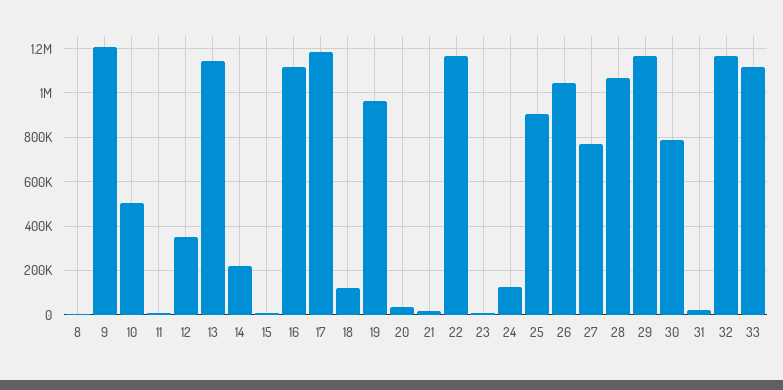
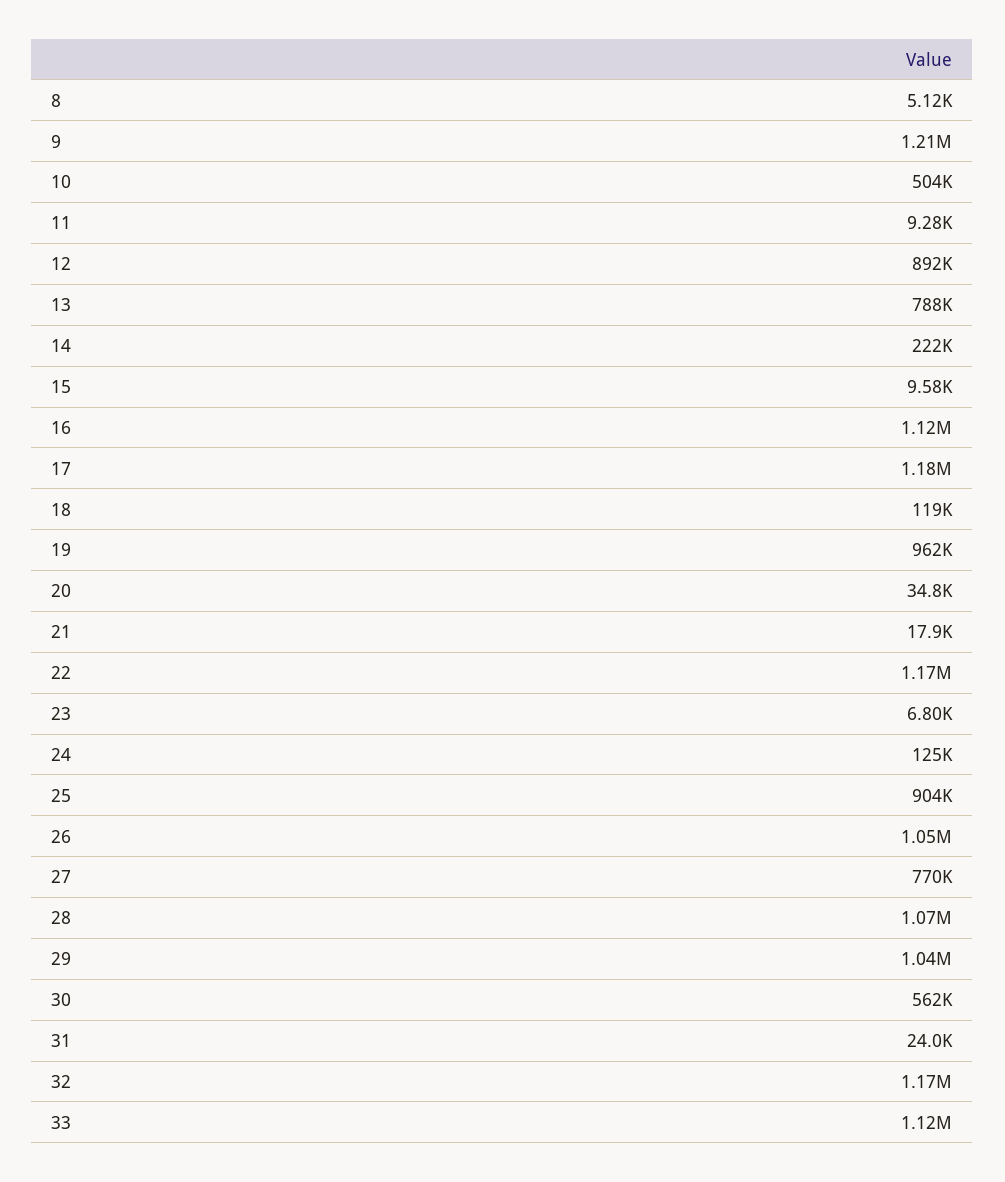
  {
    "8": 5120,
    "9": 1210000,
    "10": 504000,
    "11": 9280,
-   "12": 350000,
+   "12": 892000,
-   "13": 1150000,
+   "13": 788000,
    "14": 222000,
    "15": 9580,
    "16": 1120000,
    "17": 1180000,
    "18": 119000,
    "19": 962000,
    "20": 34800,
    "21": 17900,
    "22": 1170000,
    "23": 6800,
    "24": 125000,
    "25": 904000,
    "26": 1050000,
    "27": 770000,
    "28": 1070000,
-   "29": 1150000,
+   "29": 1040000,
-   "30": 800000,
+   "30": 562000,
    "31": 24000,
    "32": 1170000,
    "33": 1120000
  }

